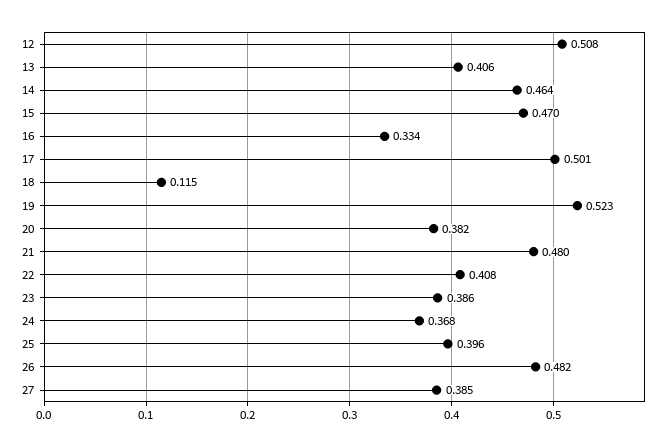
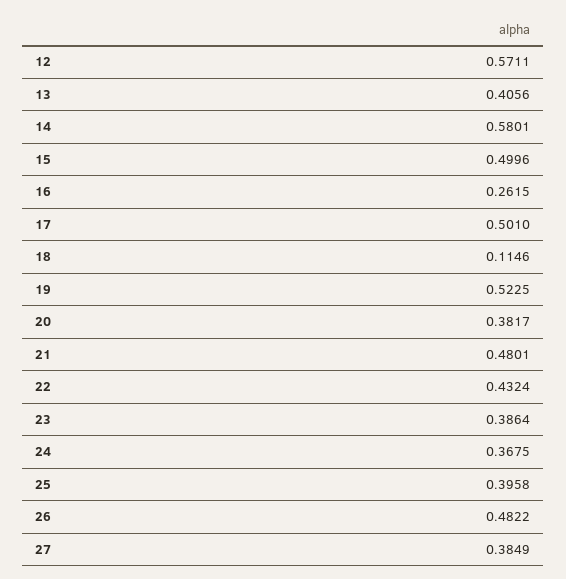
  {
-   "12": 0.508,
+   "12": 0.5711,
    "13": 0.4056,
-   "14": 0.464,
+   "14": 0.5801,
-   "15": 0.47,
+   "15": 0.4996,
-   "16": 0.334,
+   "16": 0.2615,
    "17": 0.501,
    "18": 0.1146,
    "19": 0.5225,
    "20": 0.3817,
    "21": 0.4801,
-   "22": 0.408,
+   "22": 0.4324,
    "23": 0.3864,
    "24": 0.3675,
    "25": 0.3958,
    "26": 0.4822,
    "27": 0.3849
  }

